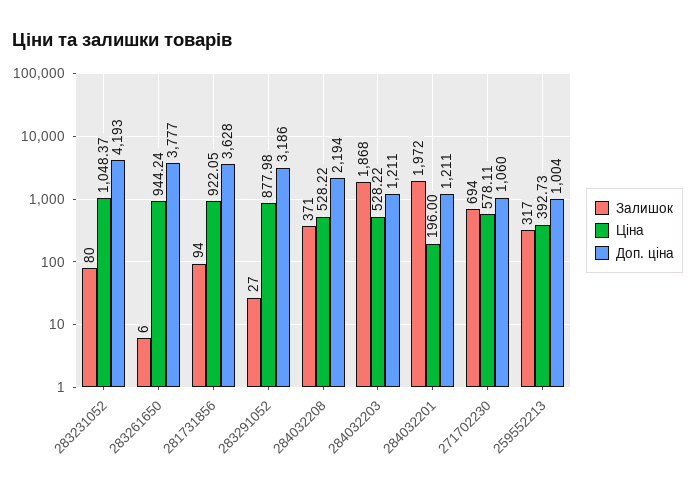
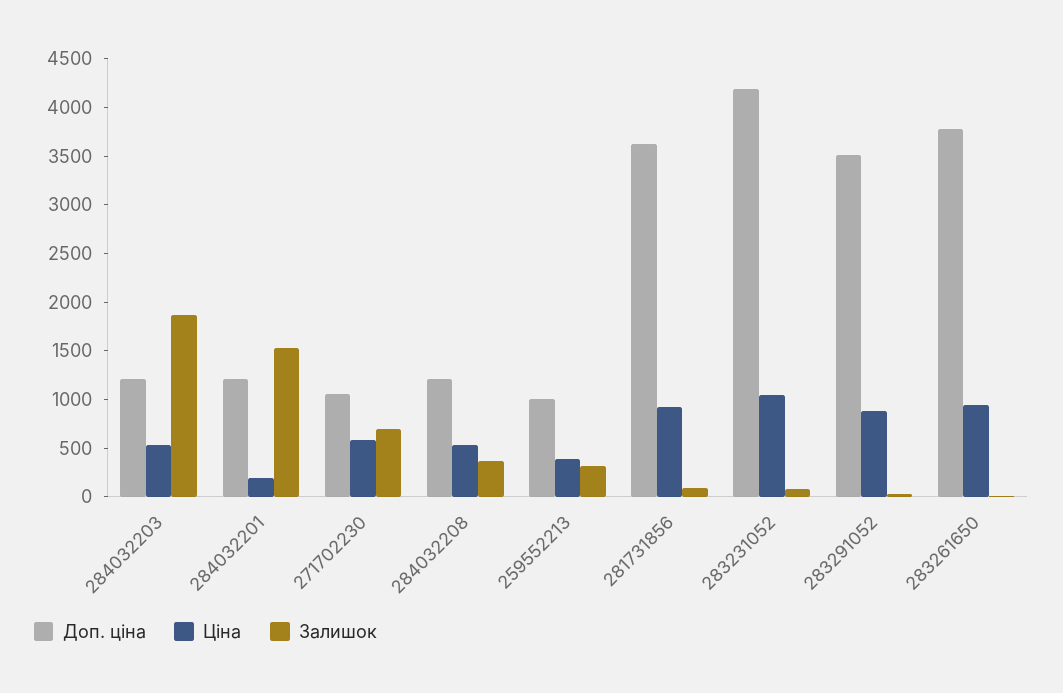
  {
    "Залишок": {
      "283231052": 80,
      "283261650": 6,
      "281731856": 94,
      "283291052": 27,
      "284032208": 371,
      "284032203": 1868,
-     "284032201": 1972,
+     "284032201": 1500,
      "271702230": 694,
      "259552213": 317
    },
    "Ціна": {
      "283231052": 1048.37,
      "283261650": 944.24,
      "281731856": 922.05,
      "283291052": 877.98,
      "284032208": 528.22,
      "284032203": 528.22,
      "284032201": 196,
      "271702230": 578.11,
      "259552213": 392.73
    },
    "Доп. ціна": {
      "283231052": 4193,
      "283261650": 3777,
      "281731856": 3628,
-     "283291052": 3186,
+     "283291052": 3500,
-     "284032208": 2194,
+     "284032208": 1200,
      "284032203": 1211,
      "284032201": 1211,
      "271702230": 1060,
      "259552213": 1004
    }
  }

